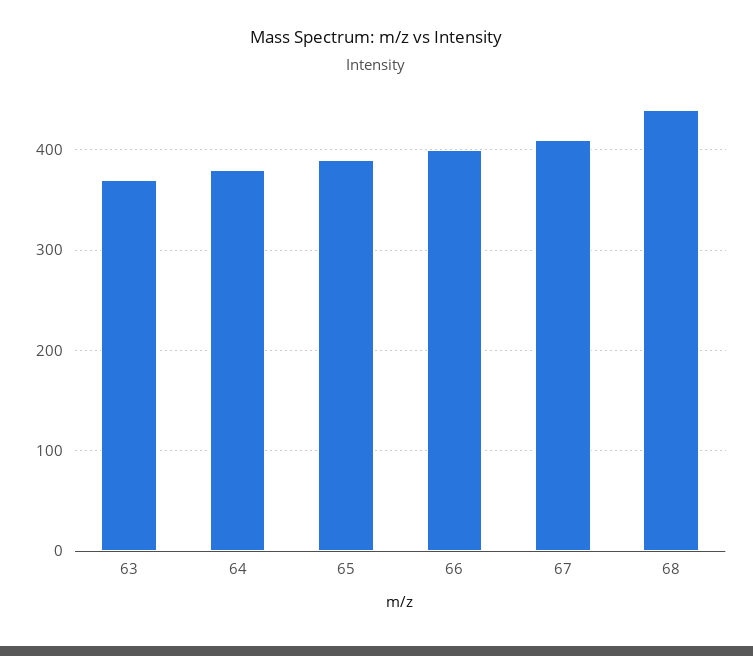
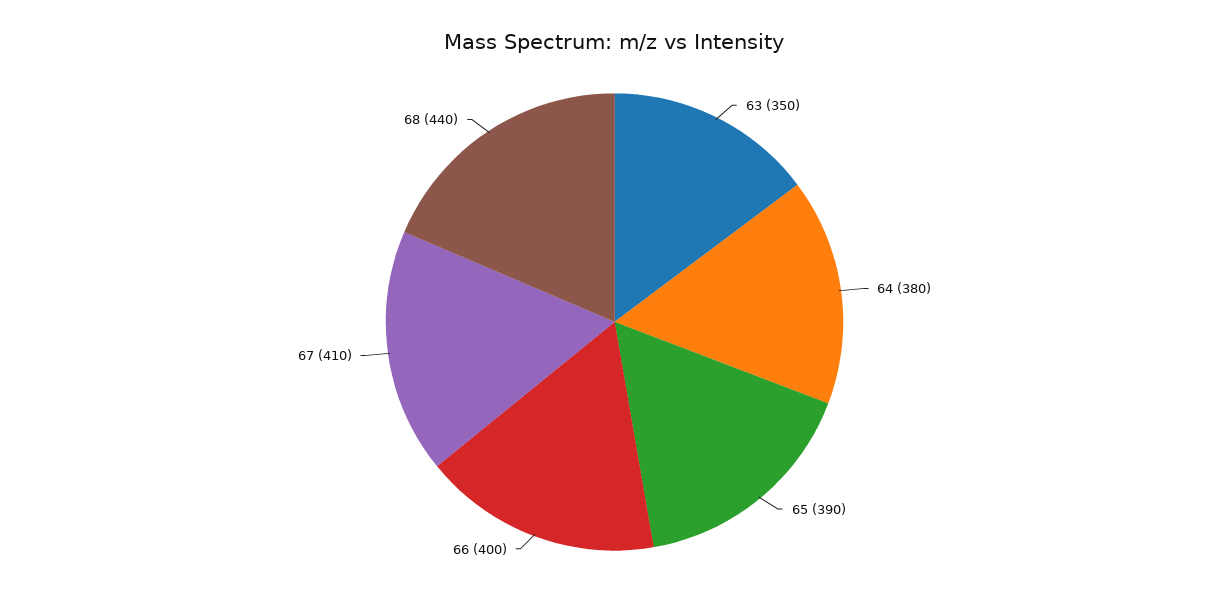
  {
-   "63": 370,
+   "63": 350,
    "64": 380,
    "65": 390,
    "66": 400,
    "67": 410,
    "68": 440
  }

